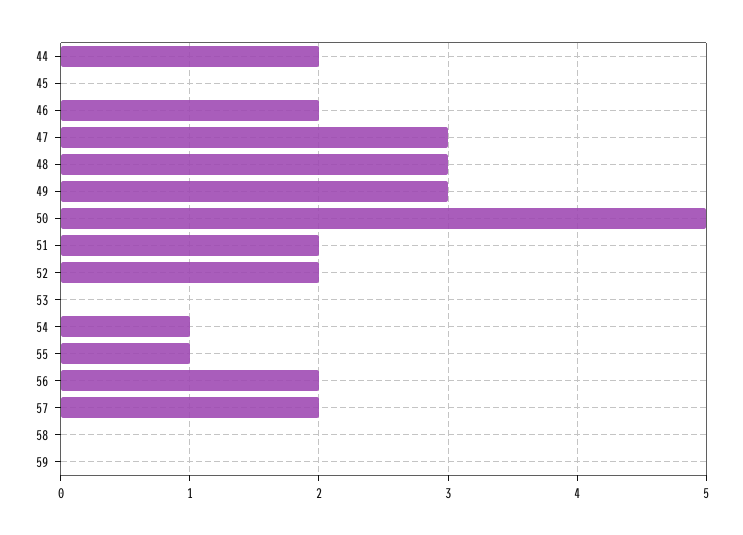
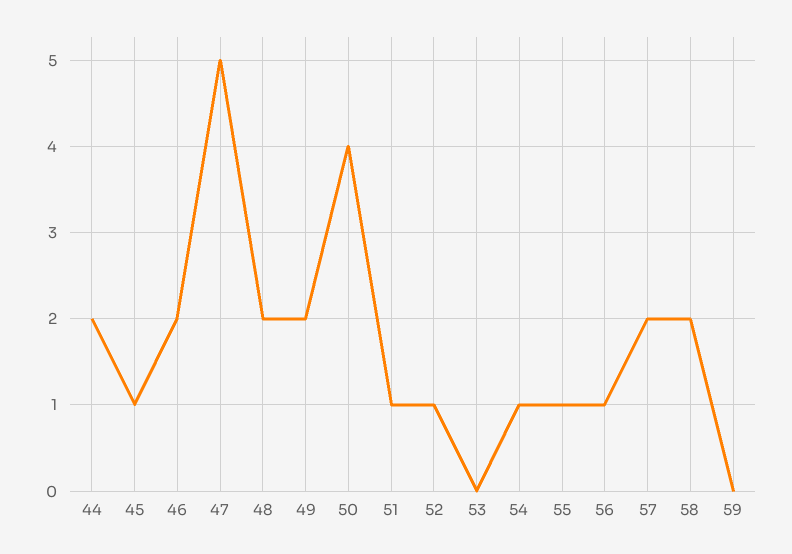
  {
    "44": 2,
-   "45": 0,
+   "45": 1,
    "46": 2,
-   "47": 3,
+   "47": 5,
-   "48": 3,
+   "48": 2,
-   "49": 3,
+   "49": 2,
-   "50": 5,
+   "50": 4,
-   "51": 2,
+   "51": 1,
-   "52": 2,
+   "52": 1,
    "53": 0,
    "54": 1,
    "55": 1,
-   "56": 2,
+   "56": 1,
    "57": 2,
-   "58": 0,
+   "58": 2,
    "59": 0
  }

